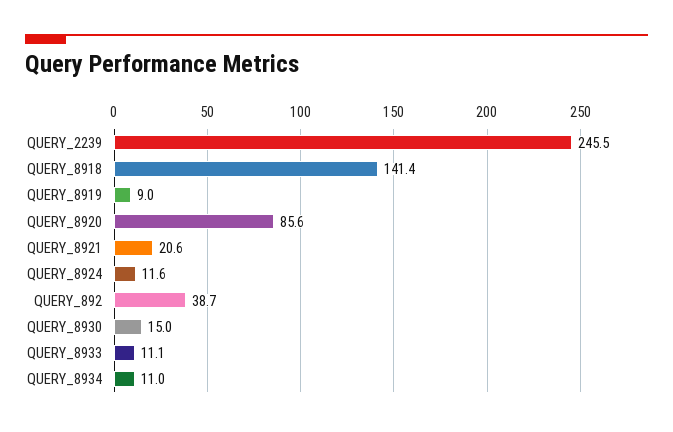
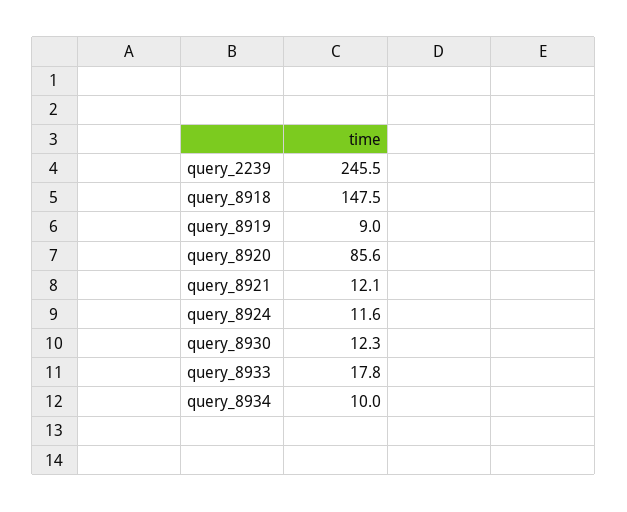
  {
    "QUERY_2239": 245.5,
-   "QUERY_8918": 141.4,
+   "QUERY_8918": 147.5,
    "QUERY_8919": 9,
    "QUERY_8920": 85.6,
-   "QUERY_8921": 20.6,
+   "QUERY_8921": 12.1,
    "QUERY_8924": 11.6,
-   "QUERY_892": 38.7,
-   "QUERY_8930": 15,
+   "QUERY_8930": 12.3,
-   "QUERY_8933": 11.1,
+   "QUERY_8933": 17.8,
-   "QUERY_8934": 11
+   "QUERY_8934": 10
  }

